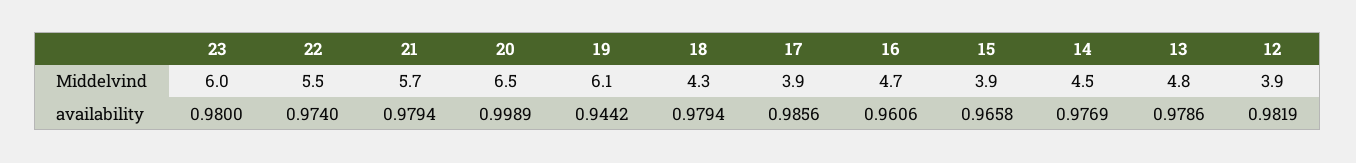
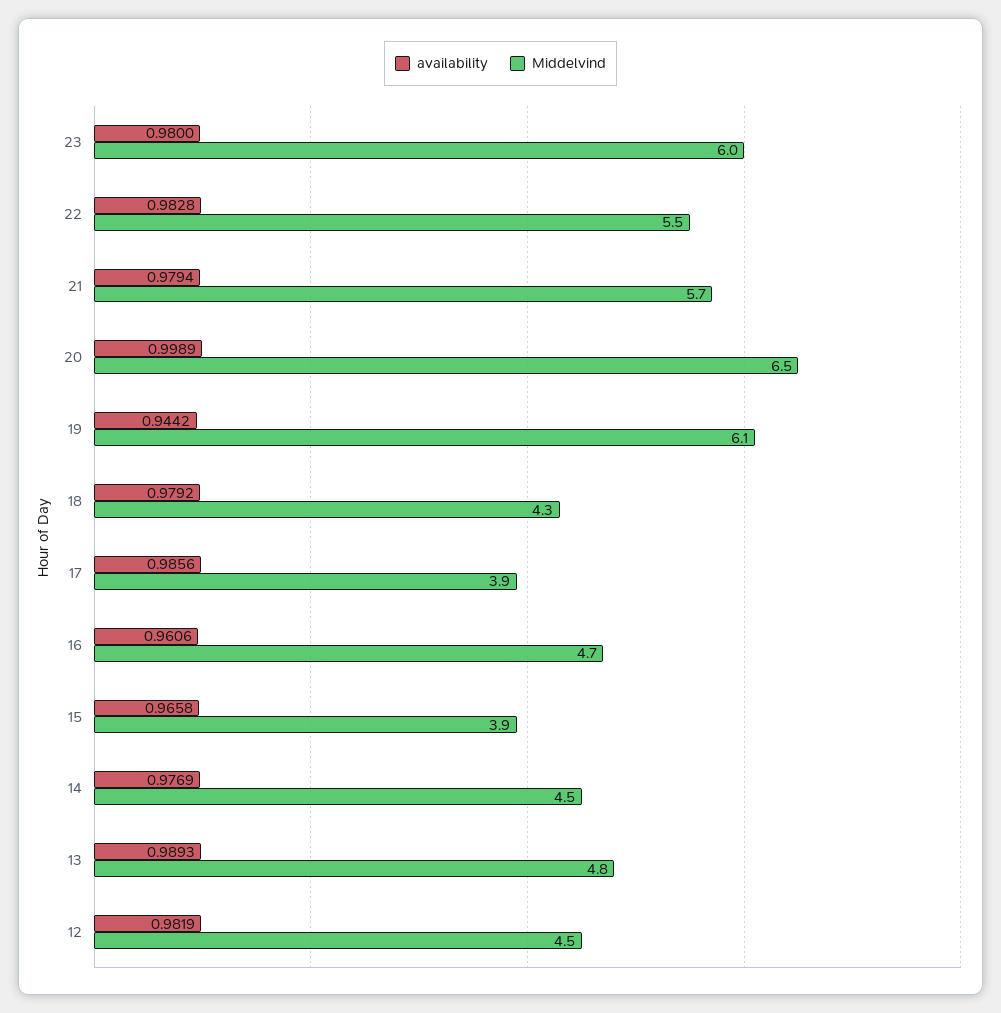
  {
    "Middelvind": {
      "23": 6,
      "22": 5.5,
      "21": 5.7,
      "20": 6.5,
      "19": 6.1,
      "18": 4.3,
      "17": 3.9,
      "16": 4.7,
      "15": 3.9,
      "14": 4.5,
      "13": 4.8,
-     "12": 3.9
+     "12": 4.5
    },
    "availability": {
      "23": 0.98,
-     "22": 0.974,
+     "22": 0.9828,
      "21": 0.9794,
      "20": 0.9989,
      "19": 0.9442,
-     "18": 0.9794,
+     "18": 0.9792,
      "17": 0.9856,
      "16": 0.9606,
      "15": 0.9658,
      "14": 0.9769,
-     "13": 0.9786,
+     "13": 0.9893,
      "12": 0.9819
    }
  }

